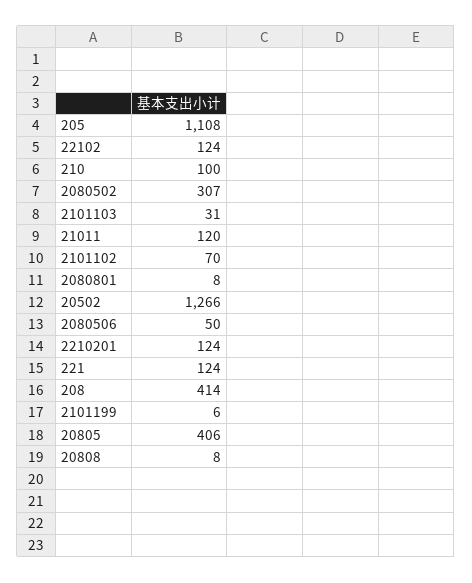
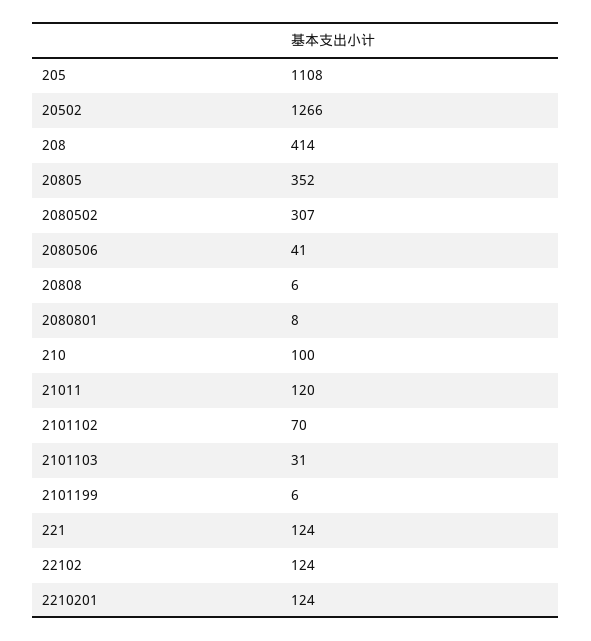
  {
    "205": 1108,
    "22102": 124,
    "210": 100,
    "2080502": 307,
    "2101103": 31,
    "21011": 120,
    "2101102": 70,
    "2080801": 8,
    "20502": 1266,
-   "2080506": 50,
+   "2080506": 41,
    "2210201": 124,
    "221": 124,
    "208": 414,
    "2101199": 6,
-   "20805": 406,
+   "20805": 352,
-   "20808": 8
+   "20808": 6
  }

